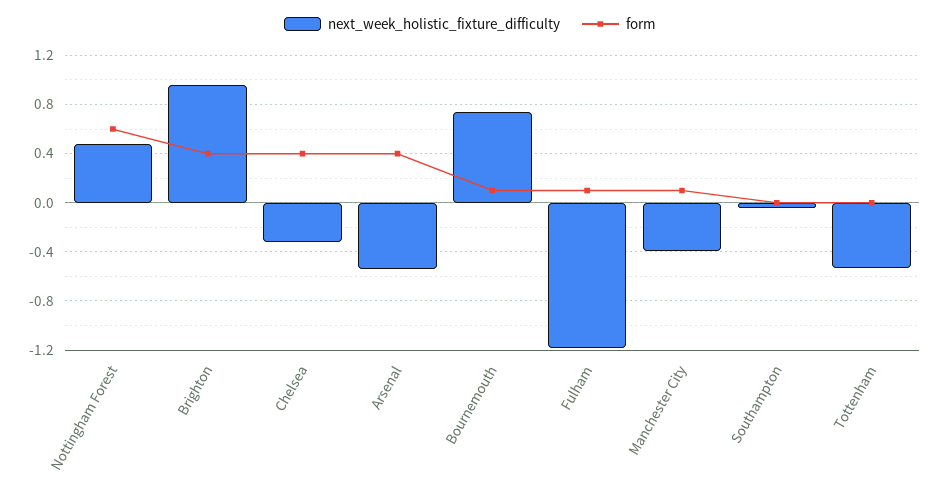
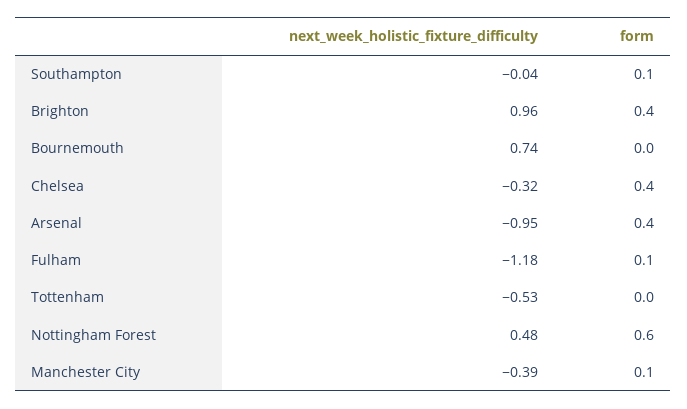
  {
    "next_week_holistic_fixture_difficulty": {
      "Nottingham Forest": 0.48,
      "Brighton": 0.96,
      "Chelsea": -0.32,
-     "Arsenal": -0.55,
+     "Arsenal": -0.95,
      "Bournemouth": 0.74,
      "Fulham": -1.18,
      "Manchester City": -0.39,
      "Southampton": -0.04,
      "Tottenham": -0.53
    },
    "form": {
      "Nottingham Forest": 0.6,
      "Brighton": 0.4,
      "Chelsea": 0.4,
      "Arsenal": 0.4,
-     "Bournemouth": 0.1,
+     "Bournemouth": 0,
      "Fulham": 0.1,
      "Manchester City": 0.1,
-     "Southampton": 0,
+     "Southampton": 0.1,
      "Tottenham": 0
    }
  }

